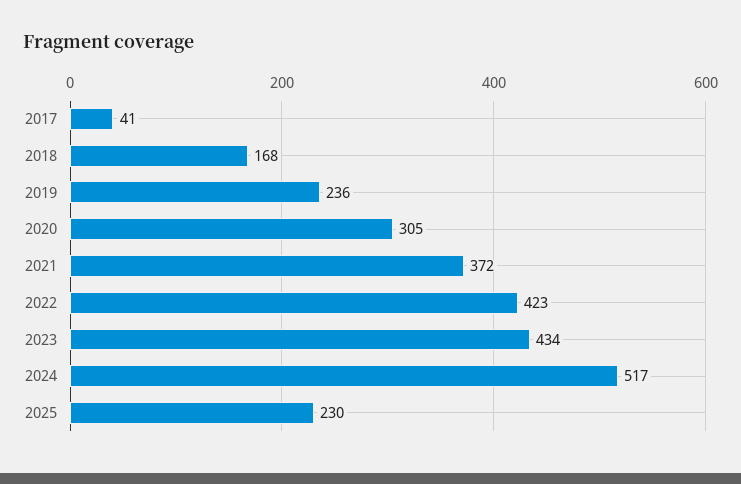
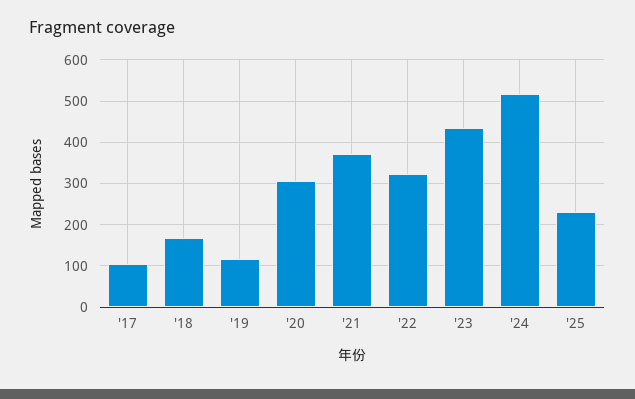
  {
-   "2017": 41,
+   "2017": 100,
    "2018": 168,
-   "2019": 236,
+   "2019": 120,
    "2020": 305,
    "2021": 372,
-   "2022": 423,
+   "2022": 320,
    "2023": 434,
    "2024": 517,
    "2025": 230
  }

